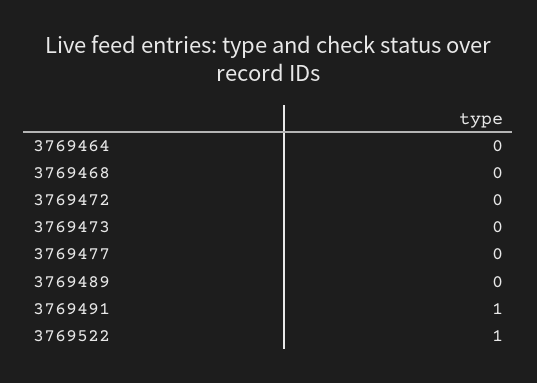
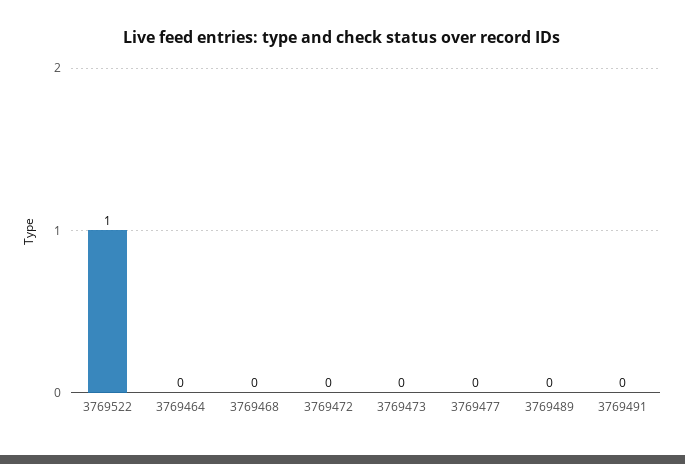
  {
    "3769464": 0,
    "3769468": 0,
    "3769472": 0,
    "3769473": 0,
    "3769477": 0,
    "3769489": 0,
-   "3769491": 1,
+   "3769491": 0,
    "3769522": 1
  }

